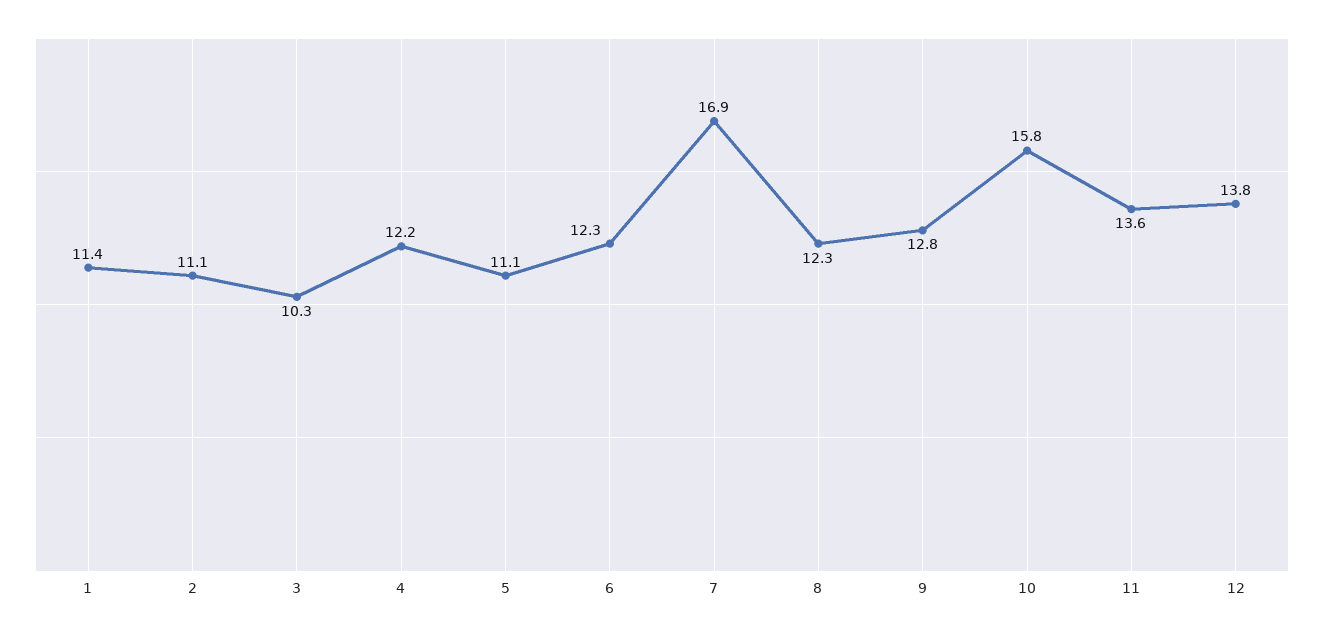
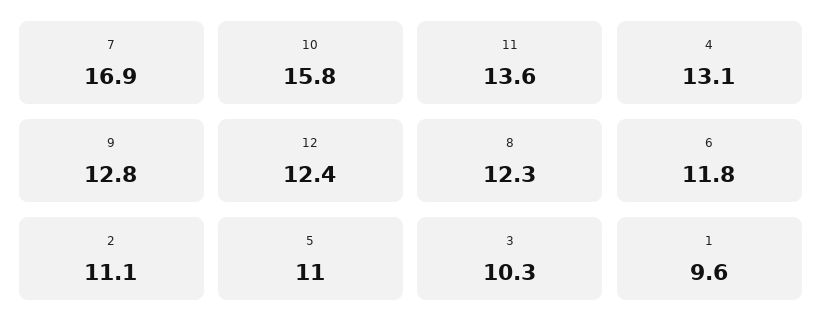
  {
-   "1": 11.4,
+   "1": 9.6,
    "2": 11.1,
    "3": 10.3,
-   "4": 12.2,
+   "4": 13.1,
-   "5": 11.1,
+   "5": 11,
-   "6": 12.3,
+   "6": 11.8,
    "7": 16.9,
    "8": 12.3,
    "9": 12.8,
    "10": 15.8,
    "11": 13.6,
-   "12": 13.8
+   "12": 12.4
  }

